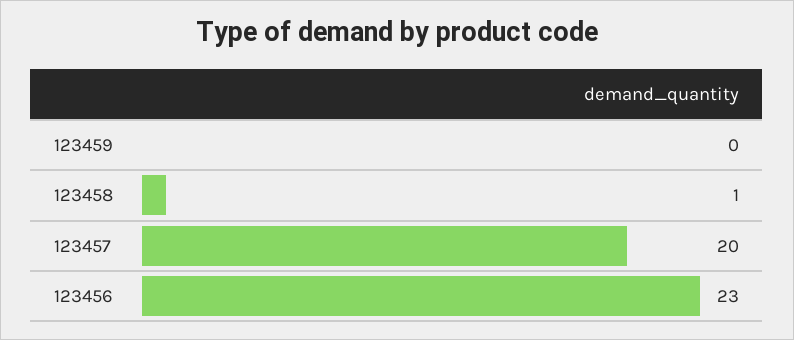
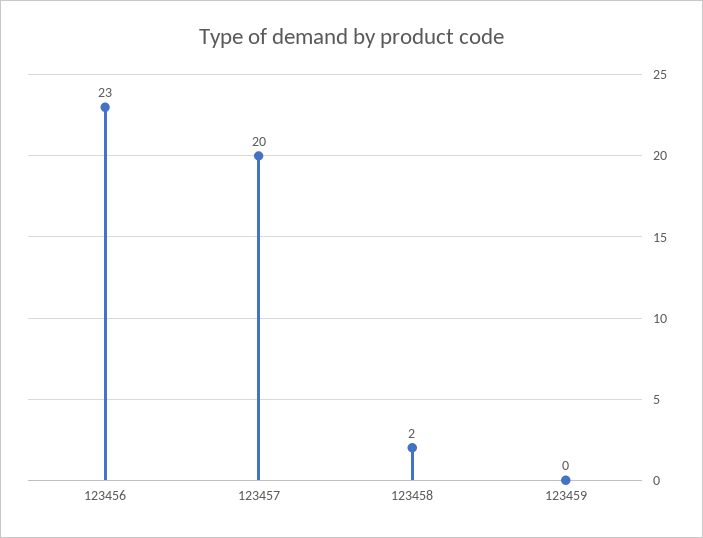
  {
    "123459": 0,
-   "123458": 1,
+   "123458": 2,
    "123457": 20,
    "123456": 23
  }

